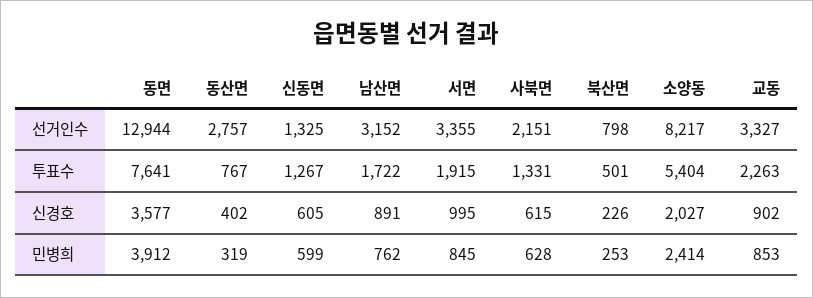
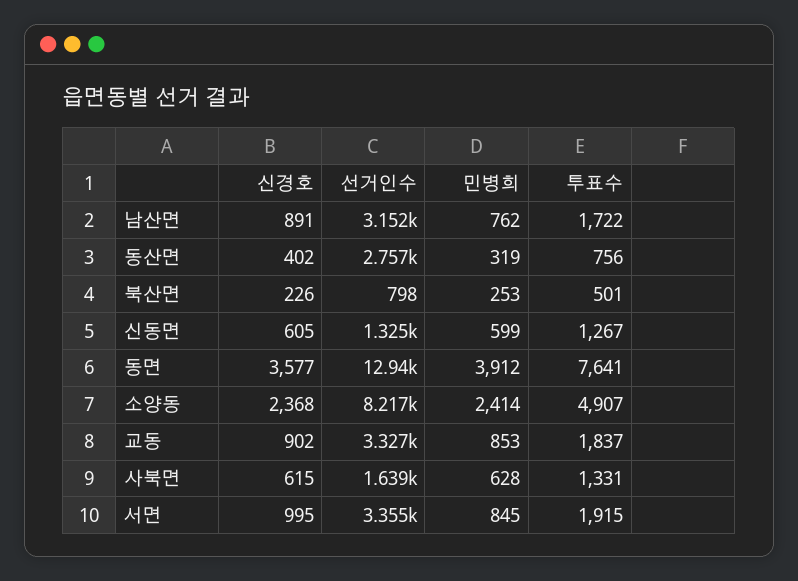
  {
    "동면": {
      "선거인수": 12944,
      "투표수": 7641,
      "신경호": 3577,
      "민병희": 3912
    },
    "동산면": {
      "선거인수": 2757,
-     "투표수": 767,
+     "투표수": 756,
      "신경호": 402,
      "민병희": 319
    },
    "신동면": {
      "선거인수": 1325,
      "투표수": 1267,
      "신경호": 605,
      "민병희": 599
    },
    "남산면": {
      "선거인수": 3152,
      "투표수": 1722,
      "신경호": 891,
      "민병희": 762
    },
    "서면": {
      "선거인수": 3355,
      "투표수": 1915,
      "신경호": 995,
      "민병희": 845
    },
    "사북면": {
-     "선거인수": 2151,
+     "선거인수": 1639,
      "투표수": 1331,
      "신경호": 615,
      "민병희": 628
    },
    "북산면": {
      "선거인수": 798,
      "투표수": 501,
      "신경호": 226,
      "민병희": 253
    },
    "소양동": {
      "선거인수": 8217,
-     "투표수": 5404,
+     "투표수": 4907,
-     "신경호": 2027,
+     "신경호": 2368,
      "민병희": 2414
    },
    "교동": {
      "선거인수": 3327,
-     "투표수": 2263,
+     "투표수": 1837,
      "신경호": 902,
      "민병희": 853
    }
  }

